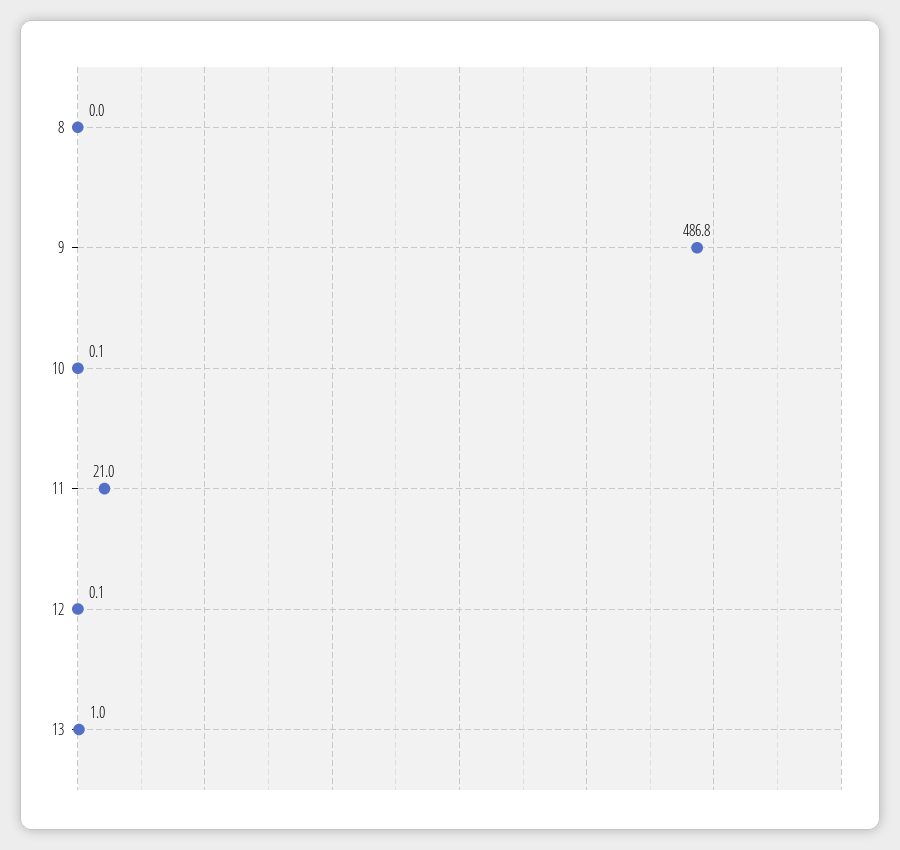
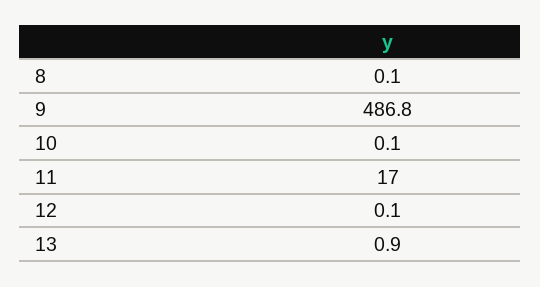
  {
-   "8": 0,
+   "8": 0.1,
    "9": 486.8,
    "10": 0.1,
-   "11": 21,
+   "11": 17,
    "12": 0.1,
-   "13": 1
+   "13": 0.9
  }

